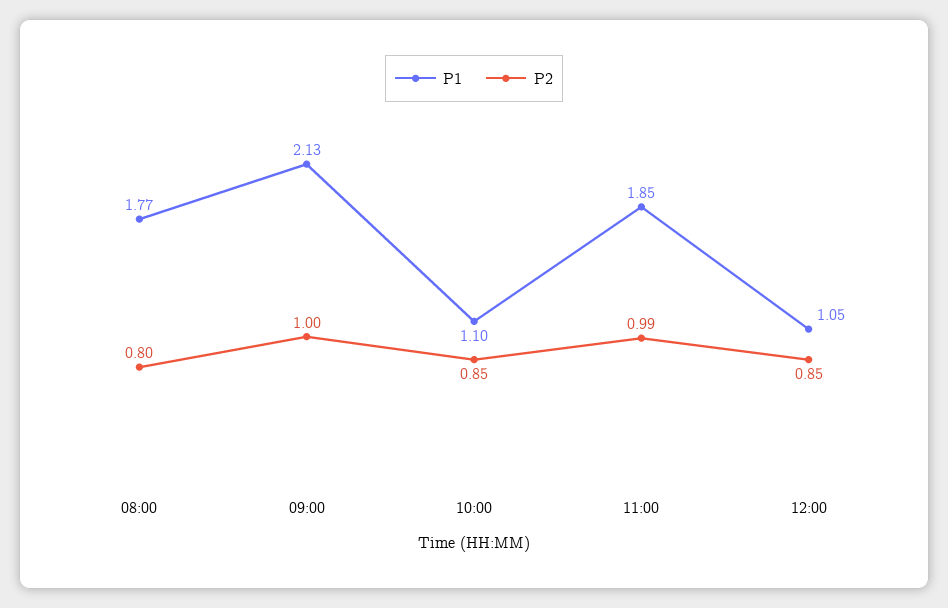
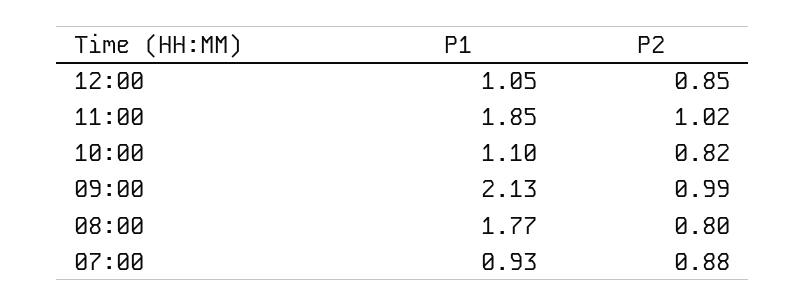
  {
    "P1": {
      "08:00": 1.77,
      "09:00": 2.13,
      "10:00": 1.1,
      "11:00": 1.85,
-     "12:00": 1.05
+     "12:00": 1.05,
+     "07:00": 0.93
    },
    "P2": {
      "08:00": 0.8,
-     "09:00": 1,
+     "09:00": 0.99,
-     "10:00": 0.85,
+     "10:00": 0.82,
-     "11:00": 0.99,
+     "11:00": 1.02,
-     "12:00": 0.85
+     "12:00": 0.85,
+     "07:00": 0.88
    }
  }

